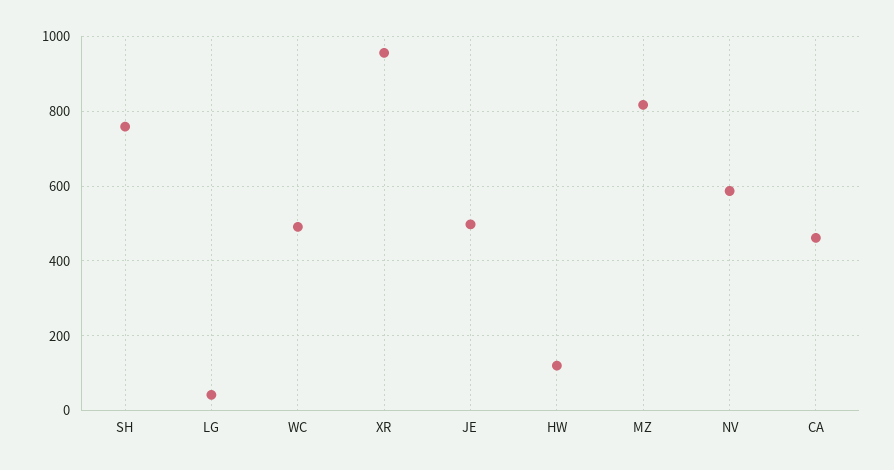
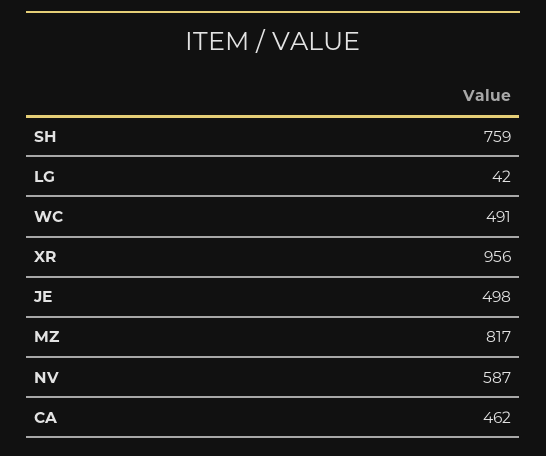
  {
    "SH": 759,
    "LG": 42,
    "WC": 491,
    "XR": 956,
    "JE": 498,
-   "HW": 120,
    "MZ": 817,
    "NV": 587,
    "CA": 462
  }

